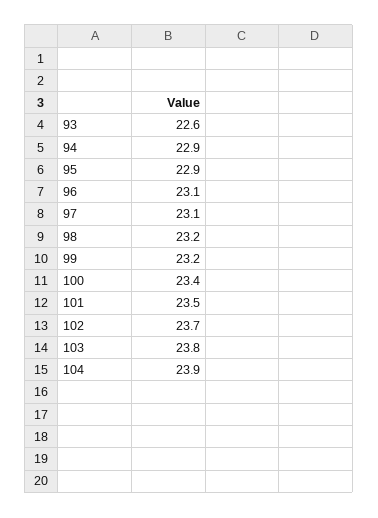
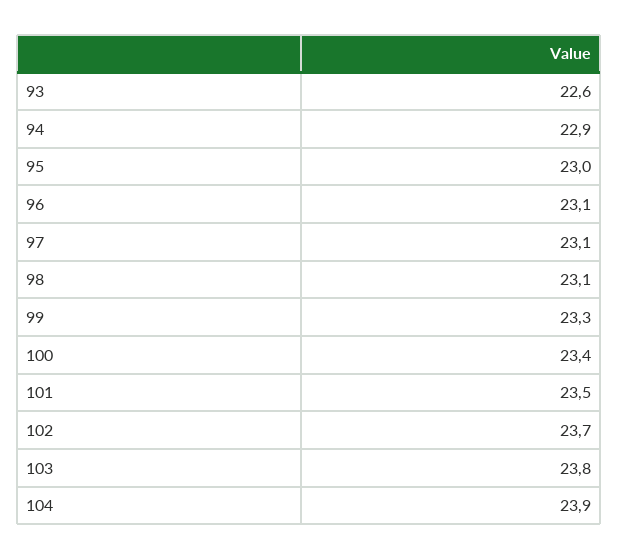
  {
    "93": 22.6,
    "94": 22.9,
-   "95": 22.9,
+   "95": 23,
    "96": 23.1,
    "97": 23.1,
-   "98": 23.2,
+   "98": 23.1,
-   "99": 23.2,
+   "99": 23.3,
    "100": 23.4,
    "101": 23.5,
    "102": 23.7,
    "103": 23.8,
    "104": 23.9
  }

